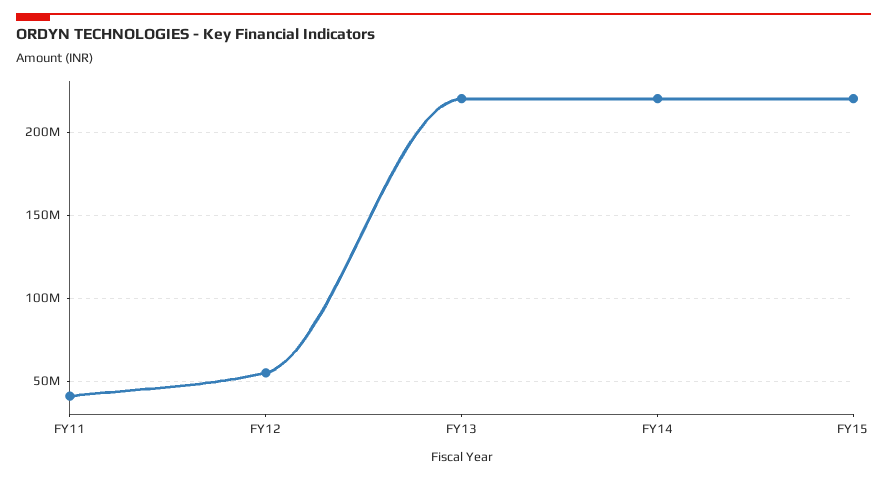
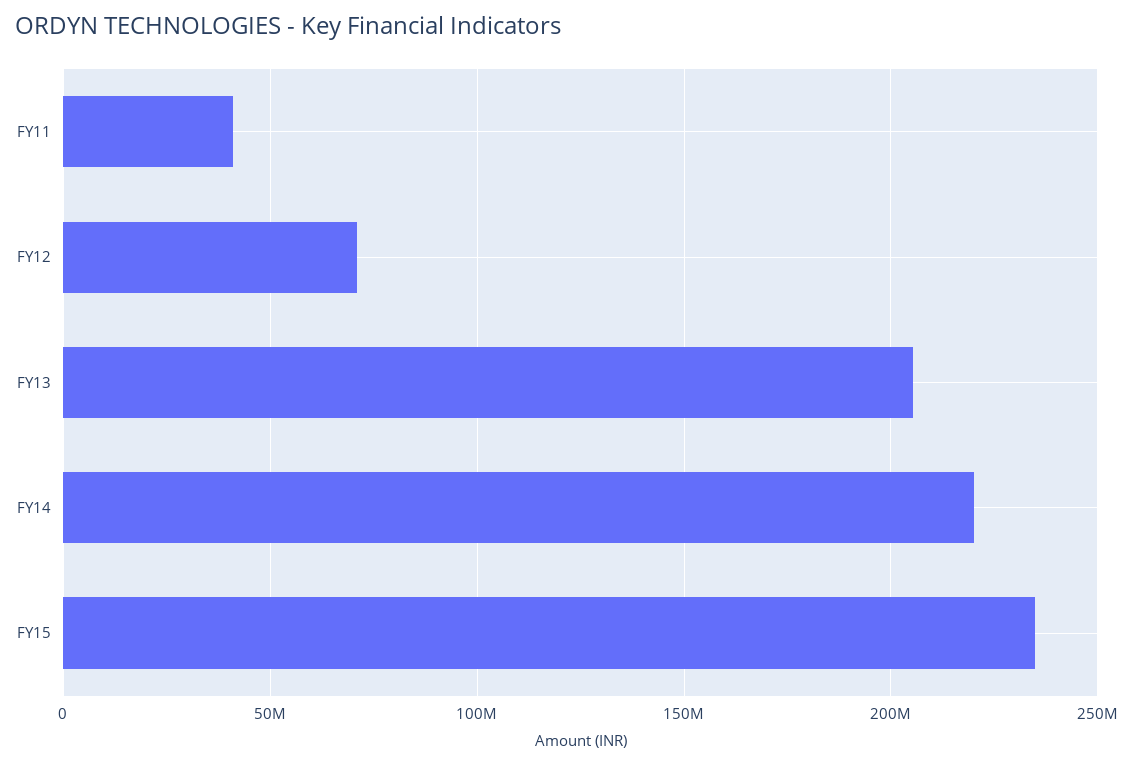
  {
    "FY11": 40000000,
-   "FY12": 55000000,
+   "FY12": 70000000,
-   "FY13": 220000000,
+   "FY13": 205000000,
    "FY14": 220000000,
-   "FY15": 220000000
+   "FY15": 235000000
  }

